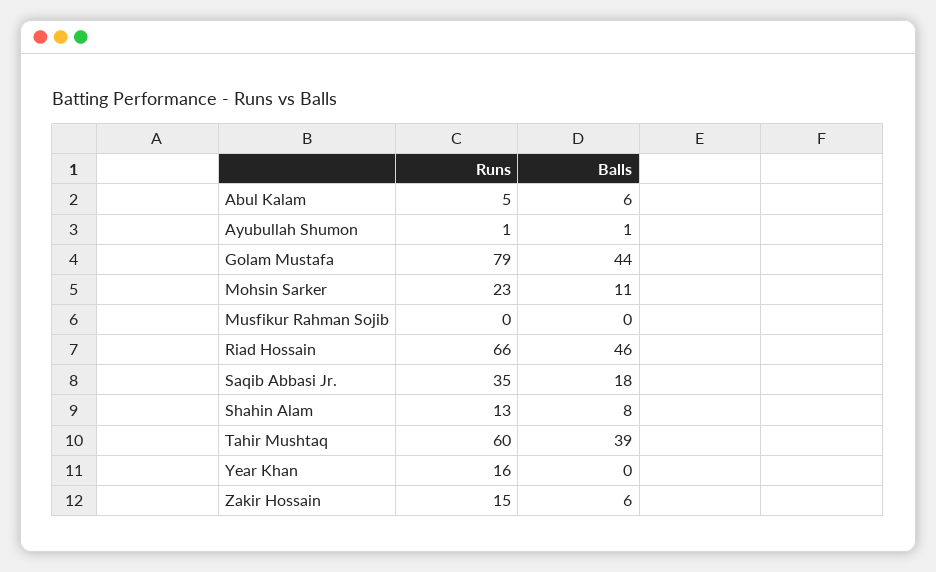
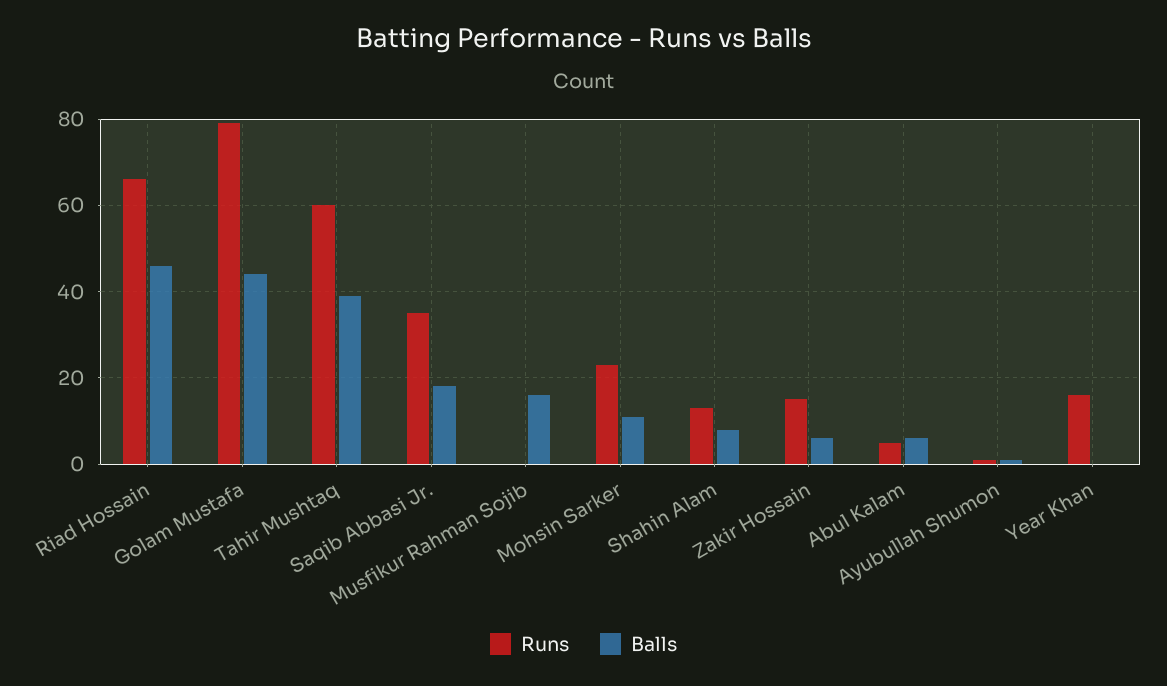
  {
    "Runs": {
      "Abul Kalam": 5,
      "Ayubullah Shumon": 1,
      "Golam Mustafa": 79,
      "Mohsin Sarker": 23,
      "Musfikur Rahman Sojib": 0,
      "Riad Hossain": 66,
      "Saqib Abbasi Jr.": 35,
      "Shahin Alam": 13,
      "Tahir Mushtaq": 60,
      "Year Khan": 16,
      "Zakir Hossain": 15
    },
    "Balls": {
      "Abul Kalam": 6,
      "Ayubullah Shumon": 1,
      "Golam Mustafa": 44,
      "Mohsin Sarker": 11,
-     "Musfikur Rahman Sojib": 0,
+     "Musfikur Rahman Sojib": 15,
      "Riad Hossain": 46,
      "Saqib Abbasi Jr.": 18,
      "Shahin Alam": 8,
      "Tahir Mushtaq": 39,
      "Year Khan": 0,
      "Zakir Hossain": 6
    }
  }

